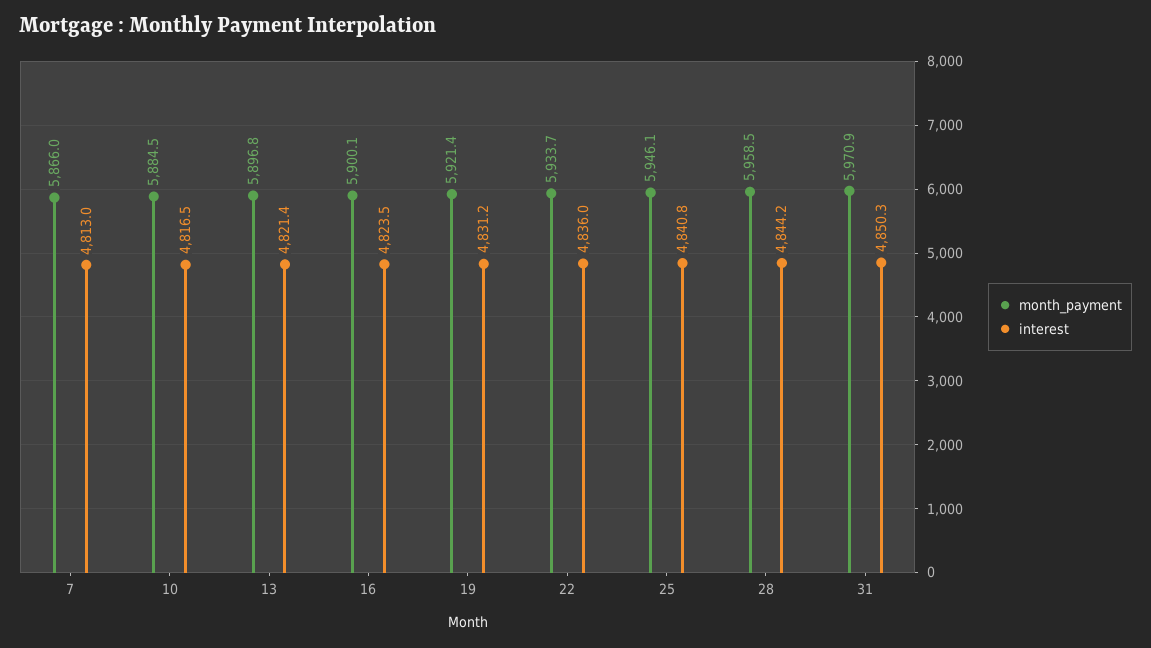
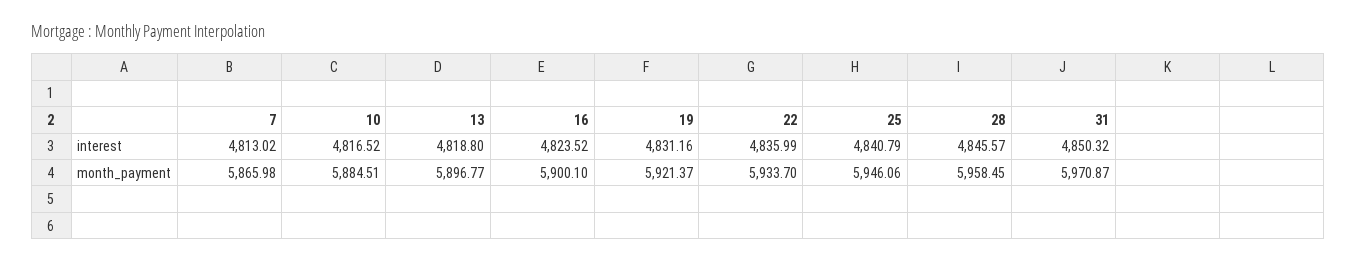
  {
    "month_payment": {
      "7": 5865.98,
      "10": 5884.51,
      "13": 5896.77,
      "16": 5900.1,
      "19": 5921.37,
      "22": 5933.7,
      "25": 5946.06,
      "28": 5958.45,
      "31": 5970.87
    },
    "interest": {
      "7": 4813.02,
      "10": 4816.52,
-     "13": 4821.4,
+     "13": 4818.8,
      "16": 4823.52,
      "19": 4831.16,
      "22": 4835.99,
      "25": 4840.79,
-     "28": 4844.2,
+     "28": 4845.57,
      "31": 4850.32
    }
  }

